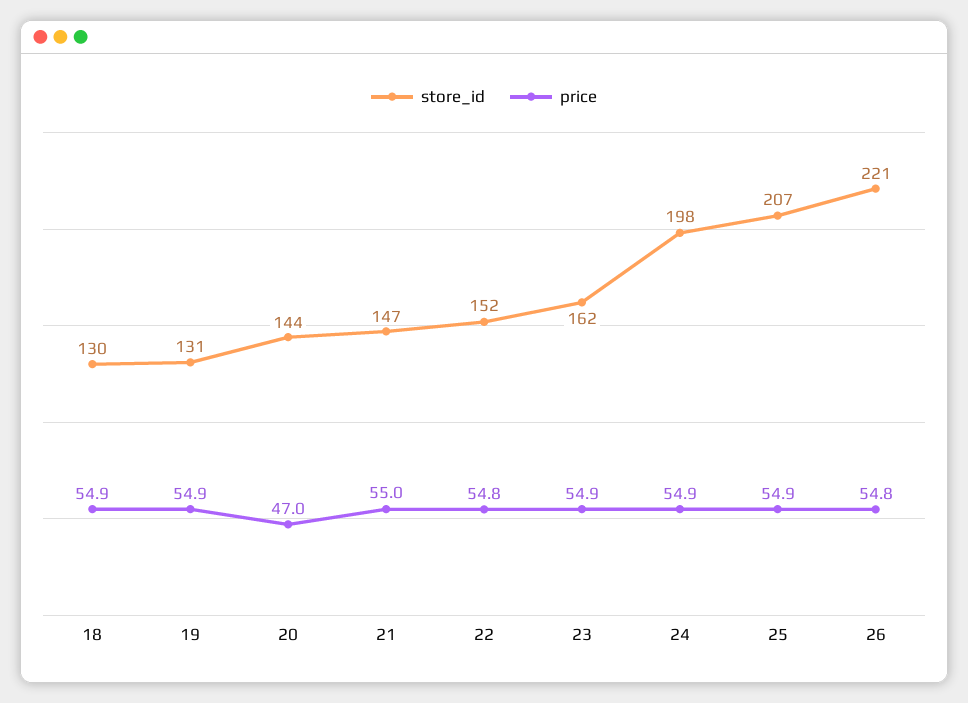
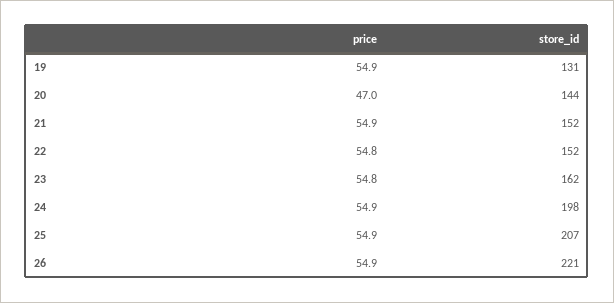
  {
    "store_id": {
-     "18": 130,
      "19": 131,
      "20": 144,
-     "21": 147,
+     "21": 152,
      "22": 152,
      "23": 162,
      "24": 198,
      "25": 207,
      "26": 221
    },
    "price": {
-     "18": 54.9,
      "19": 54.9,
      "20": 47,
-     "21": 55,
+     "21": 54.9,
      "22": 54.8,
-     "23": 54.9,
+     "23": 54.8,
      "24": 54.9,
      "25": 54.9,
-     "26": 54.8
+     "26": 54.9
    }
  }

